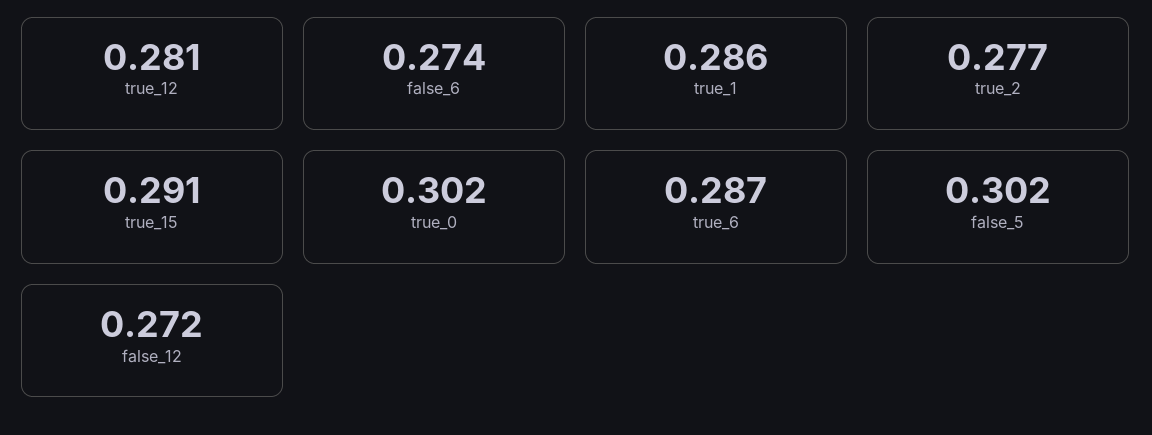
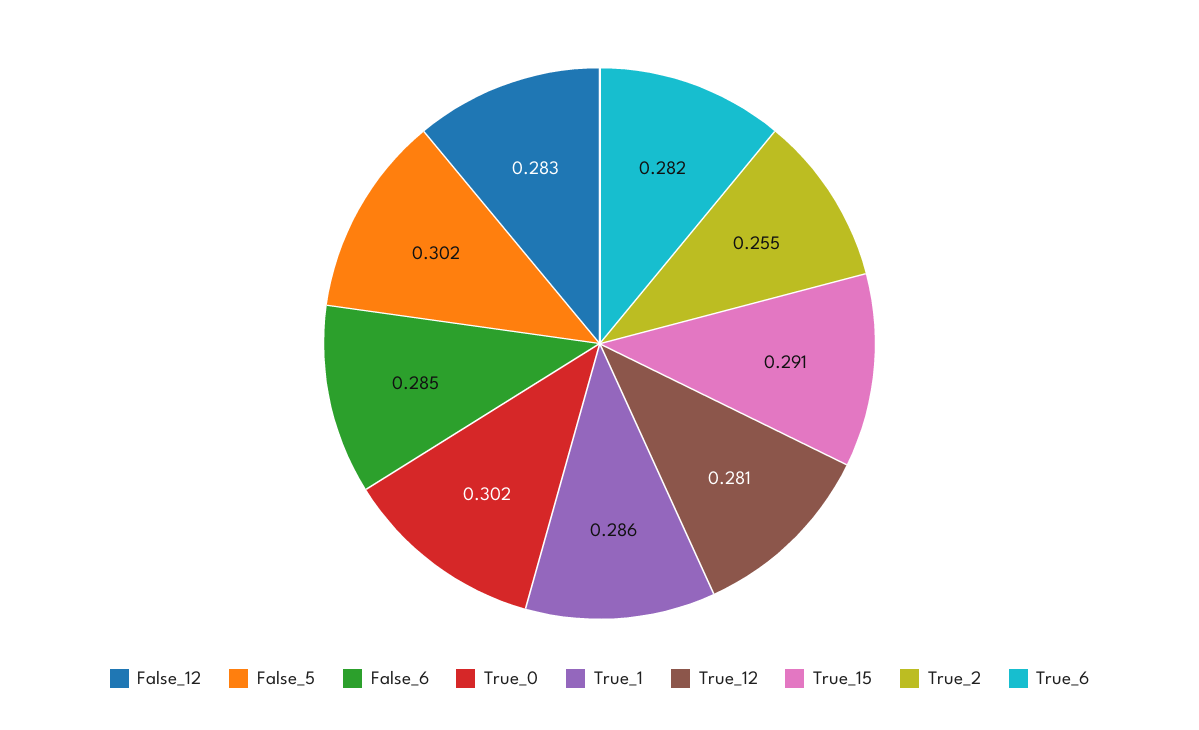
  {
    "true_12": 0.281,
-   "false_6": 0.274,
+   "false_6": 0.285,
    "true_1": 0.286,
-   "true_2": 0.277,
+   "true_2": 0.255,
    "true_15": 0.291,
    "true_0": 0.302,
-   "true_6": 0.287,
+   "true_6": 0.282,
    "false_5": 0.302,
-   "false_12": 0.272
+   "false_12": 0.283
  }

